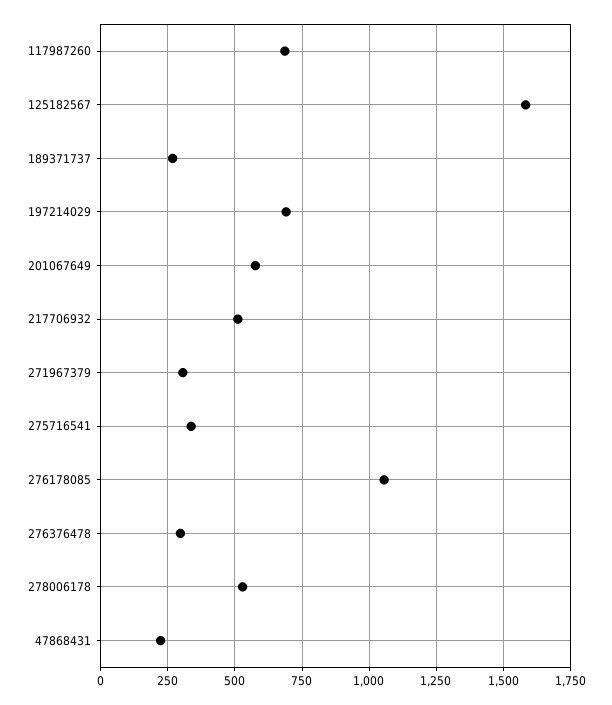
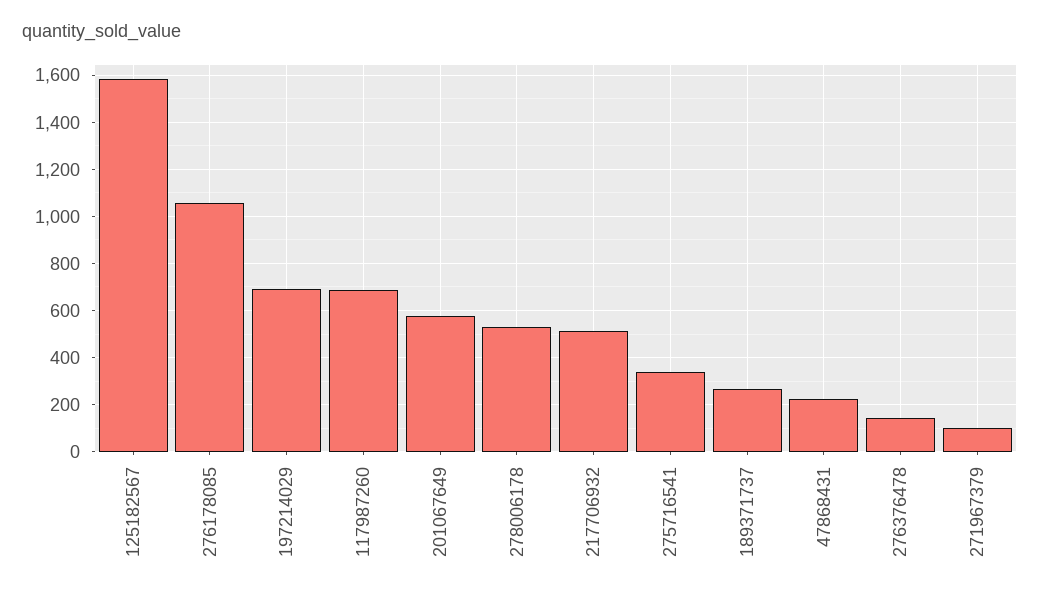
  {
    "117987260": 675,
    "125182567": 1575,
    "189371737": 275,
    "197214029": 700,
    "201067649": 575,
    "217706932": 500,
-   "271967379": 300,
+   "271967379": 100,
    "275716541": 325,
    "276178085": 1050,
-   "276376478": 300,
+   "276376478": 150,
    "278006178": 525,
    "47868431": 225
  }

